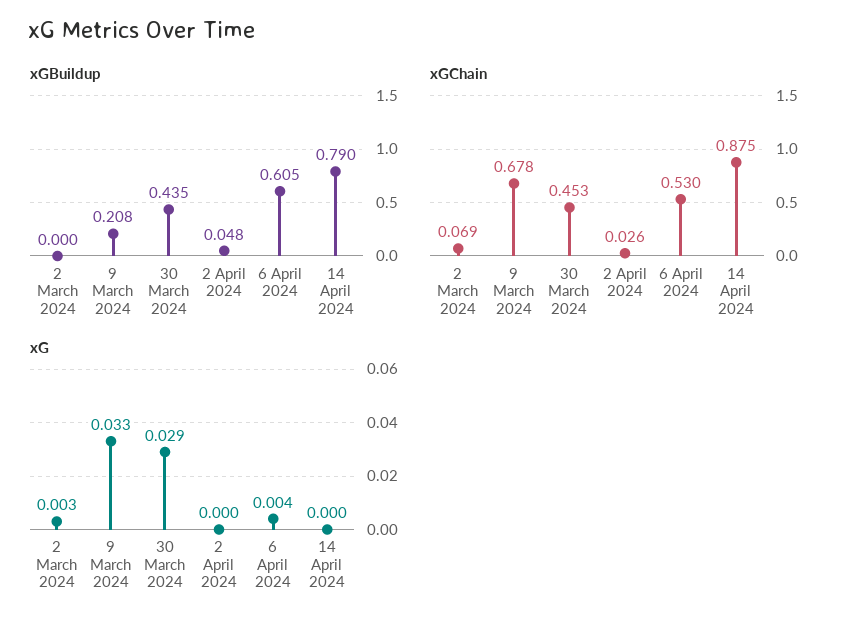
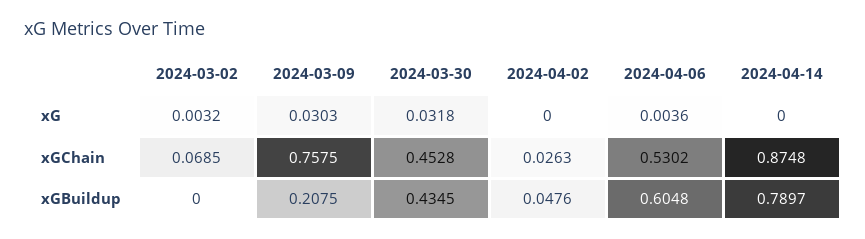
  {
    "xGBuildup": {
      "2 March 2024": 0,
      "9 March 2024": 0.2075,
      "30 March 2024": 0.4345,
      "2 April 2024": 0.0476,
      "6 April 2024": 0.6048,
      "14 April 2024": 0.7897
    },
    "xGChain": {
      "2 March 2024": 0.0685,
-     "9 March 2024": 0.678,
+     "9 March 2024": 0.7575,
      "30 March 2024": 0.4528,
      "2 April 2024": 0.0263,
      "6 April 2024": 0.5302,
      "14 April 2024": 0.8748
    },
    "xG": {
      "2 March 2024": 0.0032,
-     "9 March 2024": 0.033,
+     "9 March 2024": 0.0303,
-     "30 March 2024": 0.029,
+     "30 March 2024": 0.0318,
      "2 April 2024": 0,
      "6 April 2024": 0.0036,
      "14 April 2024": 0
    }
  }

